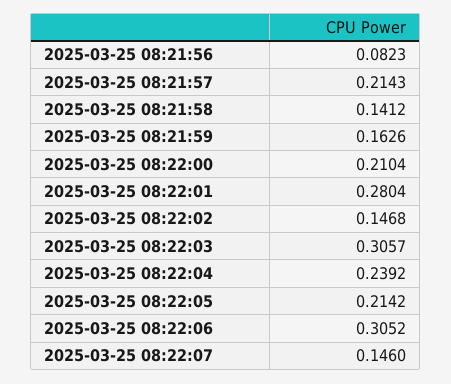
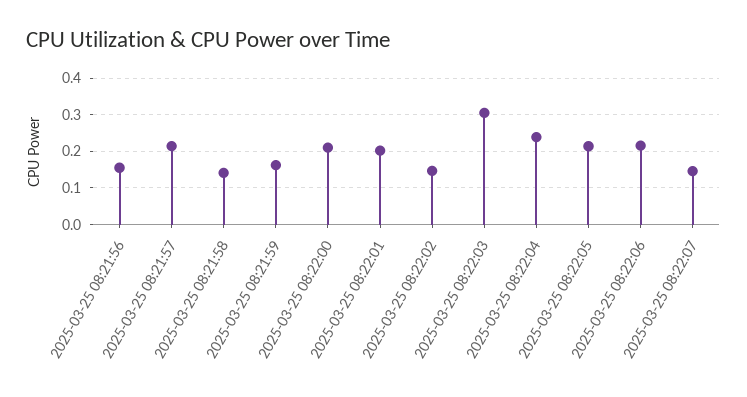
  {
-   "2025-03-25 08:21:56": 0.0823,
+   "2025-03-25 08:21:56": 0.16,
    "2025-03-25 08:21:57": 0.2143,
    "2025-03-25 08:21:58": 0.1412,
    "2025-03-25 08:21:59": 0.1626,
    "2025-03-25 08:22:00": 0.2104,
-   "2025-03-25 08:22:01": 0.2804,
+   "2025-03-25 08:22:01": 0.2,
    "2025-03-25 08:22:02": 0.1468,
    "2025-03-25 08:22:03": 0.3057,
    "2025-03-25 08:22:04": 0.2392,
    "2025-03-25 08:22:05": 0.2142,
-   "2025-03-25 08:22:06": 0.3052,
+   "2025-03-25 08:22:06": 0.22,
    "2025-03-25 08:22:07": 0.146
  }

